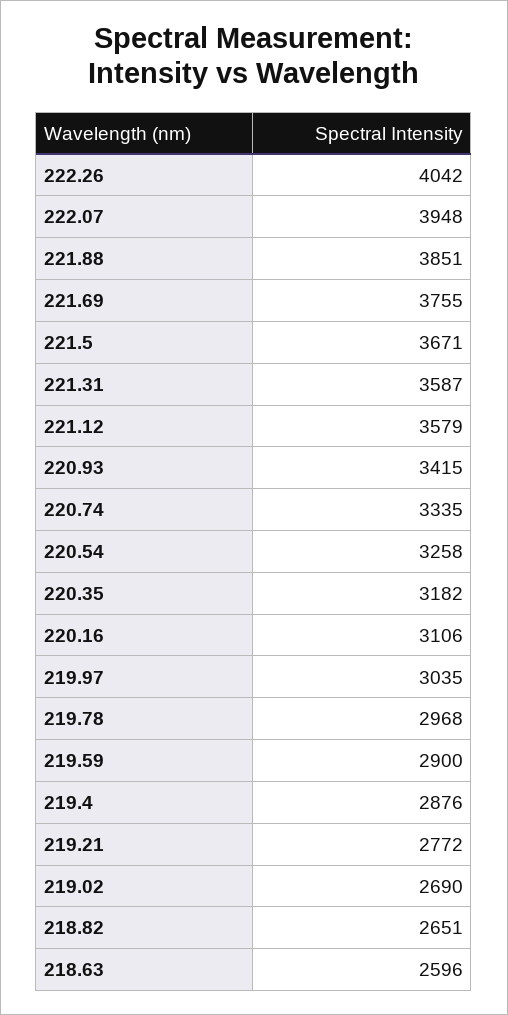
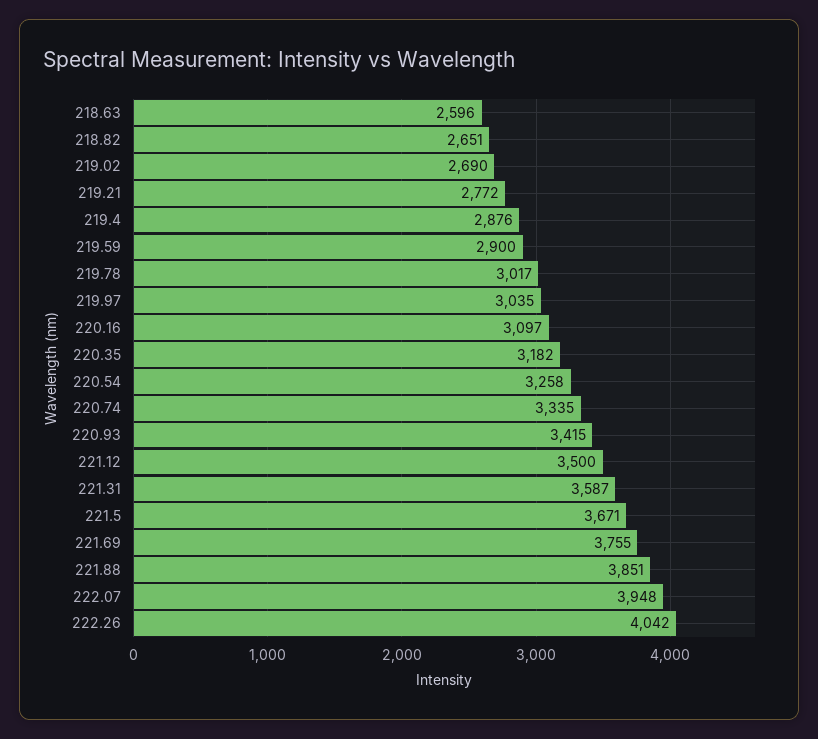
  {
    "222.26": 4042,
    "222.07": 3948,
    "221.88": 3851,
    "221.69": 3755,
    "221.5": 3671,
    "221.31": 3587,
-   "221.12": 3579,
+   "221.12": 3500,
    "220.93": 3415,
    "220.74": 3335,
    "220.54": 3258,
    "220.35": 3182,
-   "220.16": 3106,
+   "220.16": 3097,
    "219.97": 3035,
-   "219.78": 2968,
+   "219.78": 3017,
    "219.59": 2900,
    "219.4": 2876,
    "219.21": 2772,
    "219.02": 2690,
    "218.82": 2651,
    "218.63": 2596
  }

